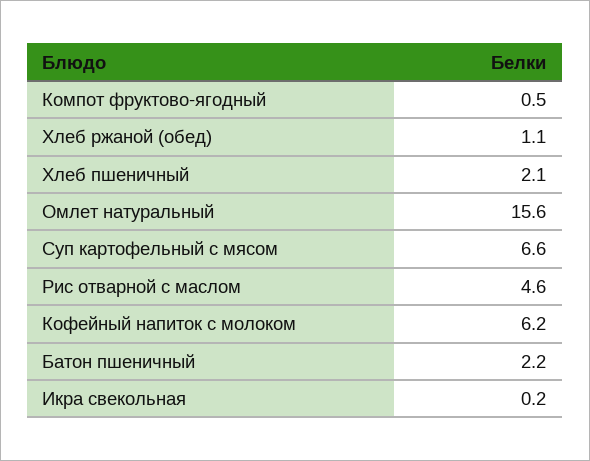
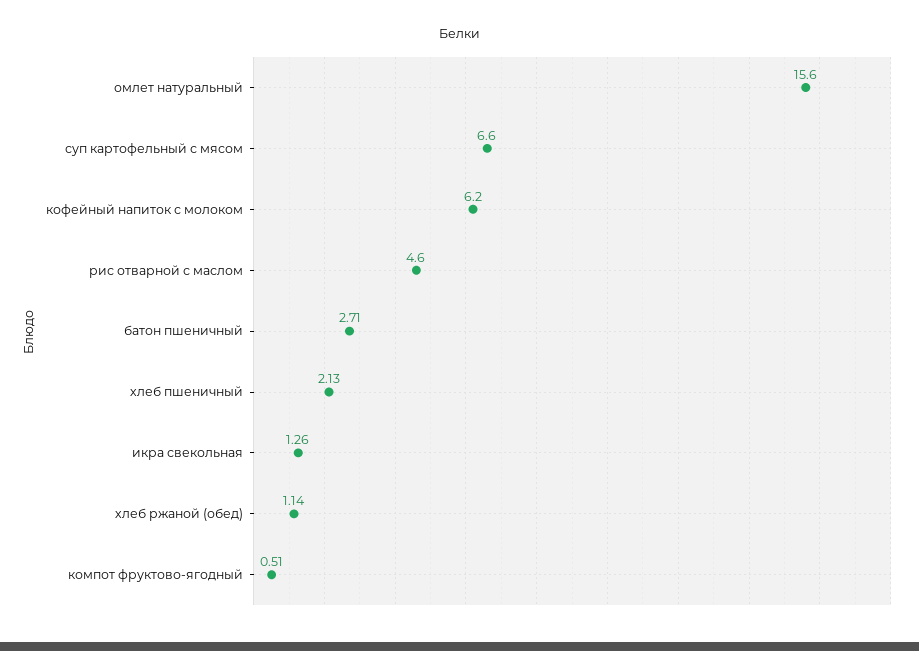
  {
    "Компот фруктово-ягодный": 0.51,
    "Хлеб ржаной (обед)": 1.14,
    "Хлеб пшеничный": 2.13,
    "Омлет натуральный": 15.6,
    "Суп картофельный с мясом": 6.6,
    "Рис отварной с маслом": 4.6,
    "Кофейный напиток с молоком": 6.2,
-   "Батон пшеничный": 2.2,
+   "Батон пшеничный": 2.71,
-   "Икра свекольная": 0.2
+   "Икра свекольная": 1.26
  }

